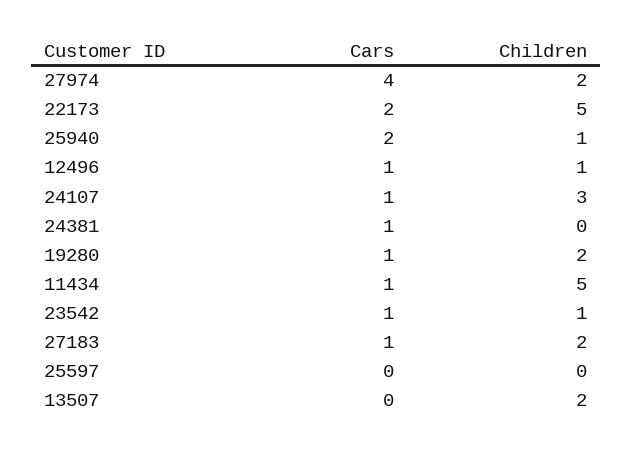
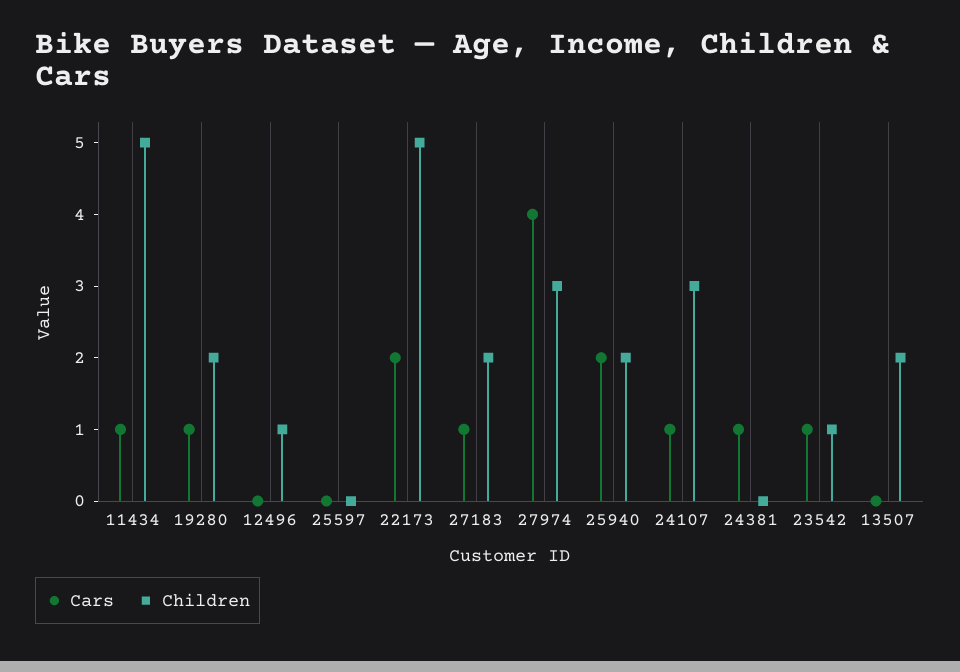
  {
    "Cars": {
      "27974": 4,
      "22173": 2,
      "25940": 2,
-     "12496": 1,
+     "12496": 0,
      "24107": 1,
      "24381": 1,
      "19280": 1,
      "11434": 1,
      "23542": 1,
      "27183": 1,
      "25597": 0,
      "13507": 0
    },
    "Children": {
-     "27974": 2,
+     "27974": 3,
      "22173": 5,
-     "25940": 1,
+     "25940": 2,
      "12496": 1,
      "24107": 3,
      "24381": 0,
      "19280": 2,
      "11434": 5,
      "23542": 1,
      "27183": 2,
      "25597": 0,
      "13507": 2
    }
  }

